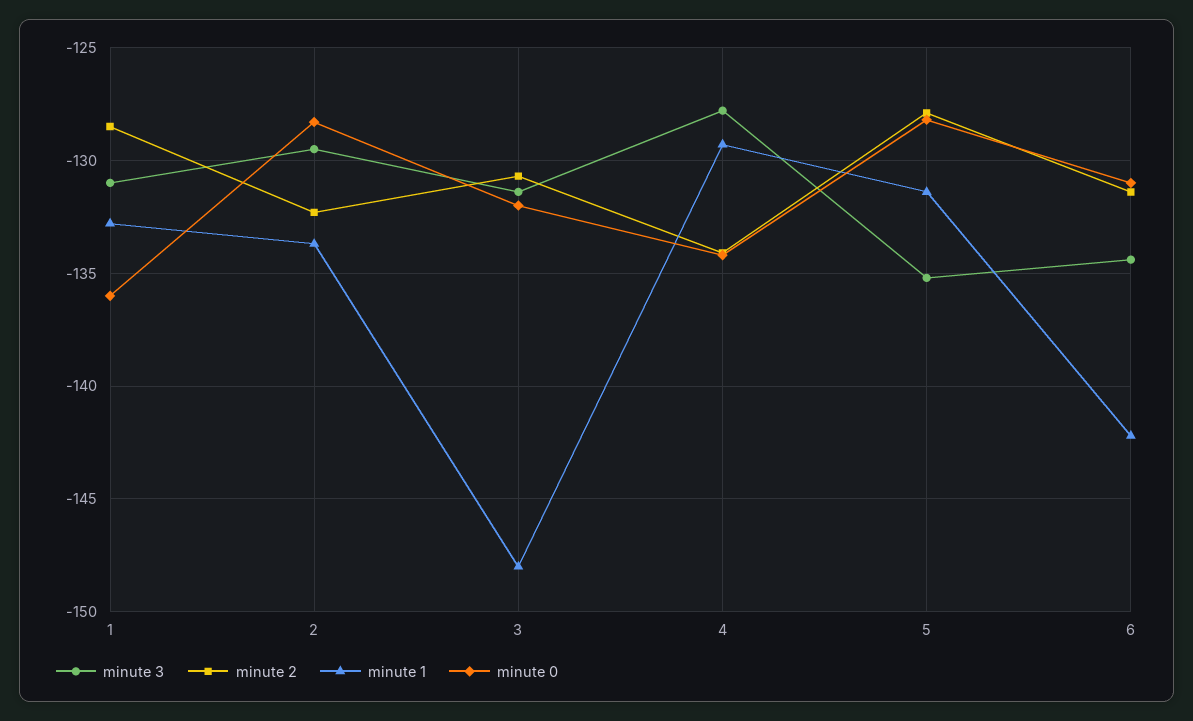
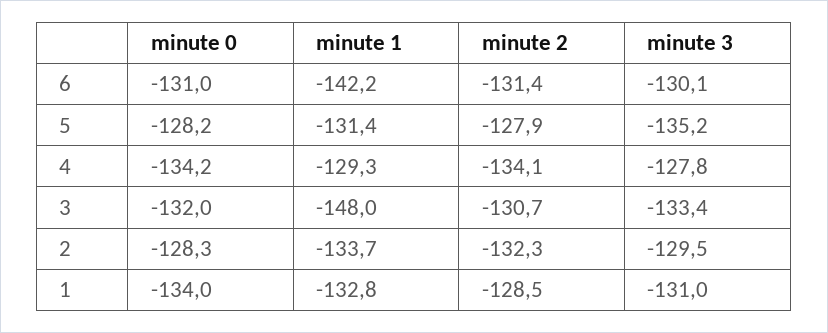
  {
    "minute 3": {
      "1": -131,
      "2": -129.5,
-     "3": -131.5,
+     "3": -133.4,
      "4": -127.8,
      "5": -135.2,
-     "6": -134.5
+     "6": -130.1
    },
    "minute 2": {
      "1": -128.5,
      "2": -132.3,
      "3": -130.7,
      "4": -134.1,
      "5": -127.9,
      "6": -131.4
    },
    "minute 1": {
      "1": -132.8,
      "2": -133.7,
      "3": -148,
      "4": -129.3,
      "5": -131.4,
      "6": -142.2
    },
    "minute 0": {
-     "1": -136,
+     "1": -134,
      "2": -128.3,
      "3": -132,
      "4": -134.2,
      "5": -128.2,
      "6": -131
    }
  }

